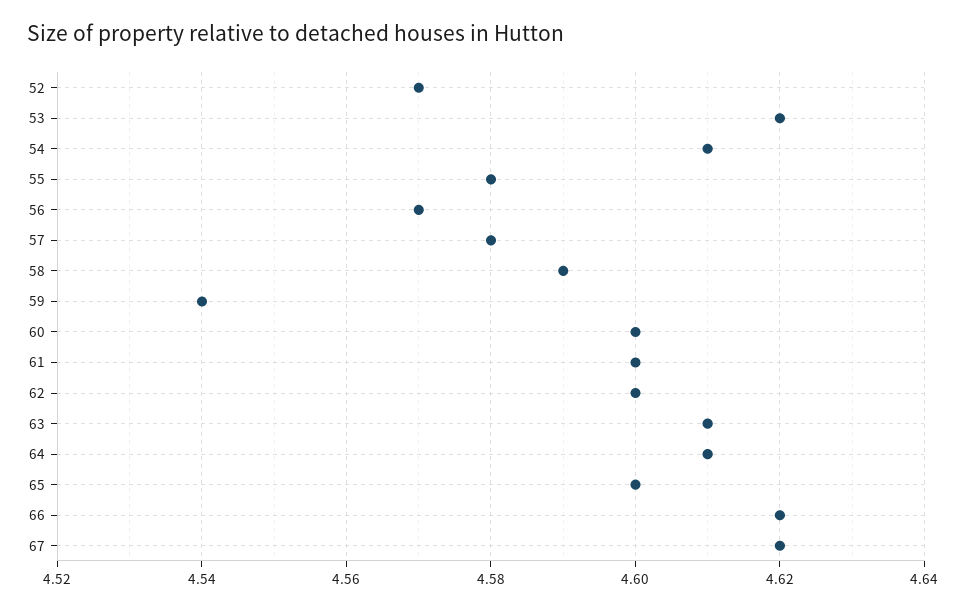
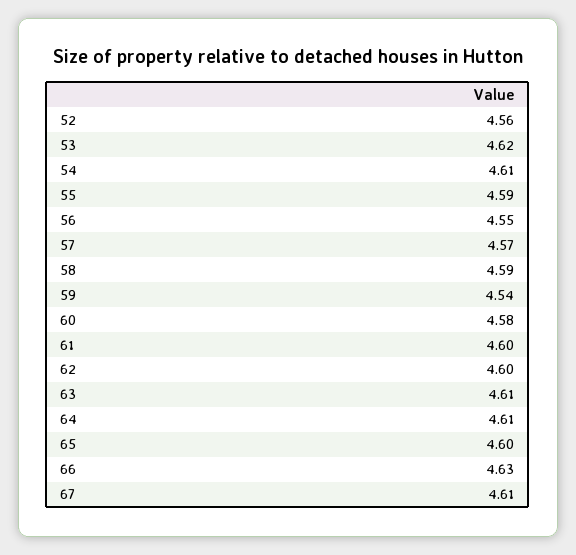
  {
-   "52": 4.57,
+   "52": 4.56,
    "53": 4.62,
    "54": 4.61,
-   "55": 4.58,
+   "55": 4.59,
-   "56": 4.57,
+   "56": 4.55,
-   "57": 4.58,
+   "57": 4.57,
    "58": 4.59,
    "59": 4.54,
-   "60": 4.6,
+   "60": 4.58,
    "61": 4.6,
    "62": 4.6,
    "63": 4.61,
    "64": 4.61,
    "65": 4.6,
-   "66": 4.62,
+   "66": 4.63,
-   "67": 4.62
+   "67": 4.61
  }

